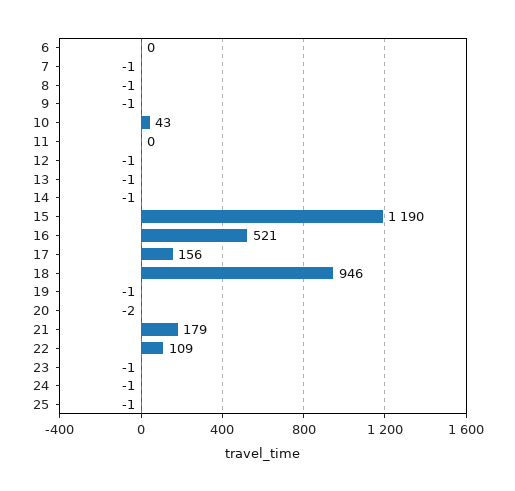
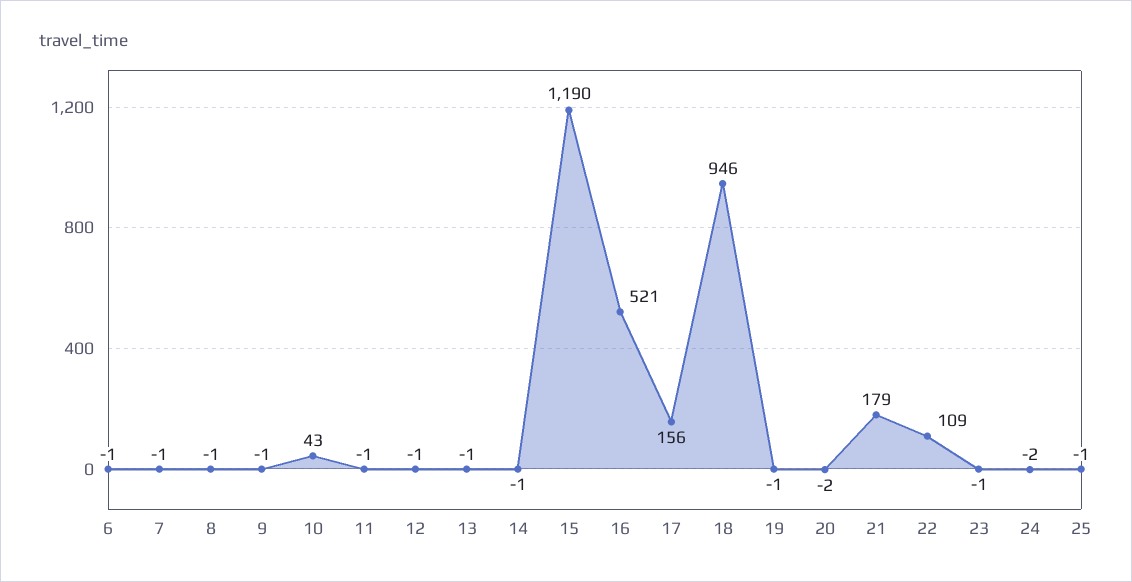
  {
-   "6": 0,
+   "6": -1,
    "7": -1,
    "8": -1,
    "9": -1,
    "10": 43,
-   "11": 0,
+   "11": -1,
    "12": -1,
    "13": -1,
    "14": -1,
    "15": 1190,
    "16": 521,
    "17": 156,
    "18": 946,
    "19": -1,
    "20": -2,
    "21": 179,
    "22": 109,
    "23": -1,
-   "24": -1,
+   "24": -2,
    "25": -1
  }

